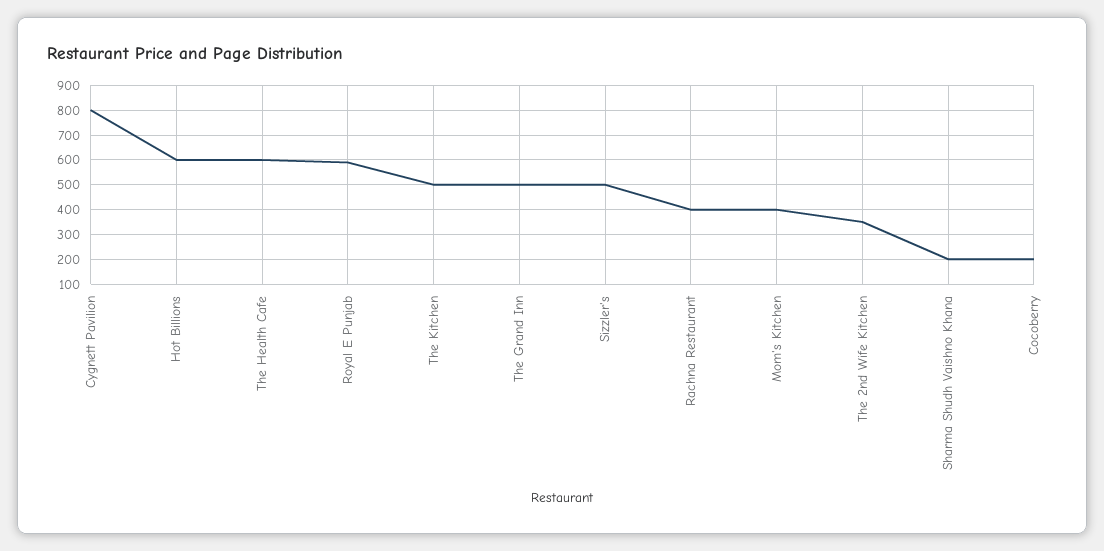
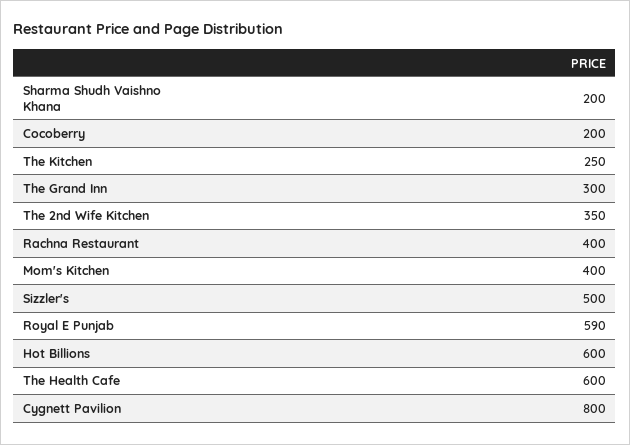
  {
    "Cygnett Pavilion": 800,
    "Hot Billions": 600,
    "The Health Cafe": 600,
    "Royal E Punjab": 590,
-   "The Kitchen": 500,
+   "The Kitchen": 250,
-   "The Grand Inn": 500,
+   "The Grand Inn": 300,
    "Sizzler's": 500,
    "Rachna Restaurant": 400,
    "Mom's Kitchen": 400,
    "The 2nd Wife Kitchen": 350,
    "Sharma Shudh Vaishno Khana": 200,
    "Cocoberry": 200
  }

